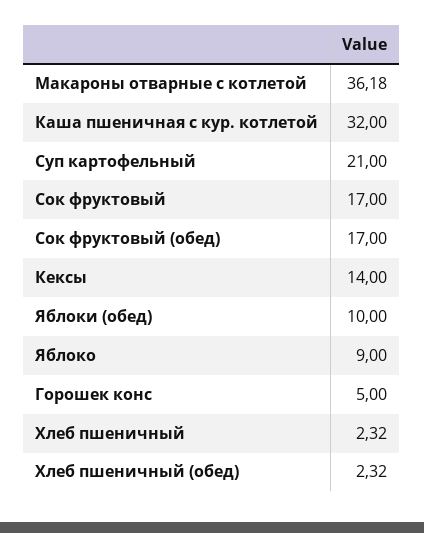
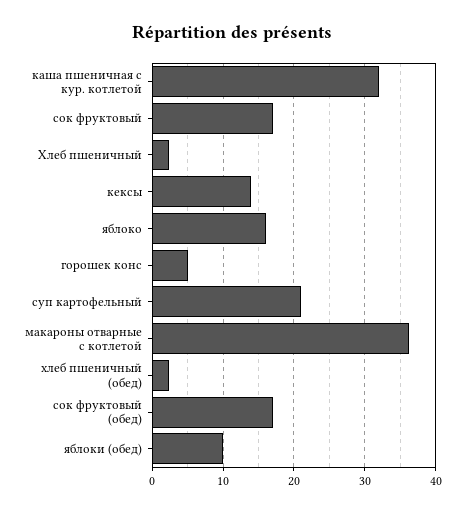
  {
    "Макароны отварные с котлетой": 36.18,
    "Каша пшеничная с кур. котлетой": 32,
    "Суп картофельный": 21,
    "Сок фруктовый": 17,
    "Сок фруктовый (обед)": 17,
    "Кексы": 14,
    "Яблоки (обед)": 10,
-   "Яблоко": 9,
+   "Яблоко": 16,
    "Горошек конс": 5,
    "Хлеб пшеничный": 2.32,
    "Хлеб пшеничный (обед)": 2.32
  }

